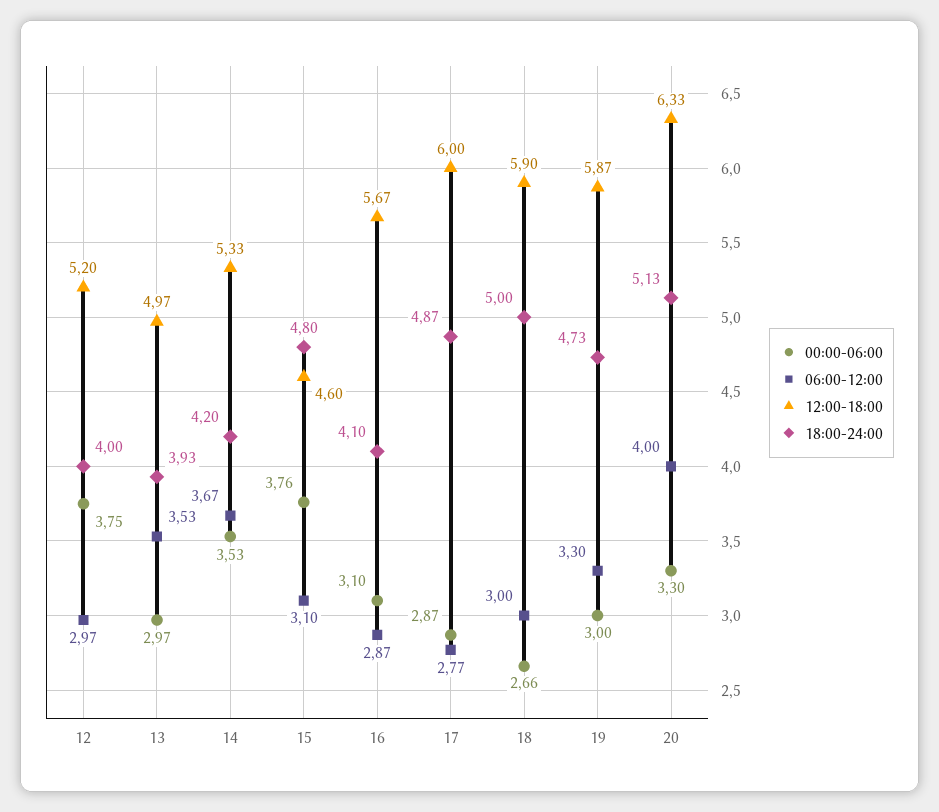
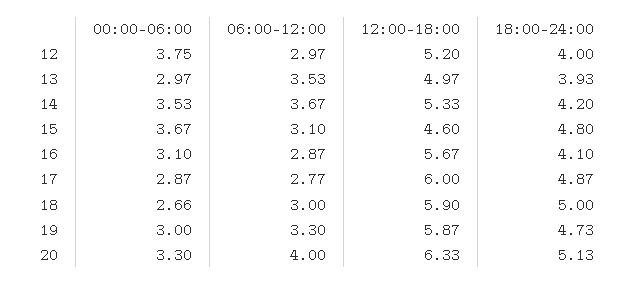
  {
    "00:00-06:00": {
      "12": 3.75,
      "13": 2.97,
      "14": 3.53,
-     "15": 3.76,
+     "15": 3.67,
      "16": 3.1,
      "17": 2.87,
      "18": 2.66,
      "19": 3,
      "20": 3.3
    },
    "06:00-12:00": {
      "12": 2.97,
      "13": 3.53,
      "14": 3.67,
      "15": 3.1,
      "16": 2.87,
      "17": 2.77,
      "18": 3,
      "19": 3.3,
      "20": 4
    },
    "12:00-18:00": {
      "12": 5.2,
      "13": 4.97,
      "14": 5.33,
      "15": 4.6,
      "16": 5.67,
      "17": 6,
      "18": 5.9,
      "19": 5.87,
      "20": 6.33
    },
    "18:00-24:00": {
      "12": 4,
      "13": 3.93,
      "14": 4.2,
      "15": 4.8,
      "16": 4.1,
      "17": 4.87,
      "18": 5,
      "19": 4.73,
      "20": 5.13
    }
  }

